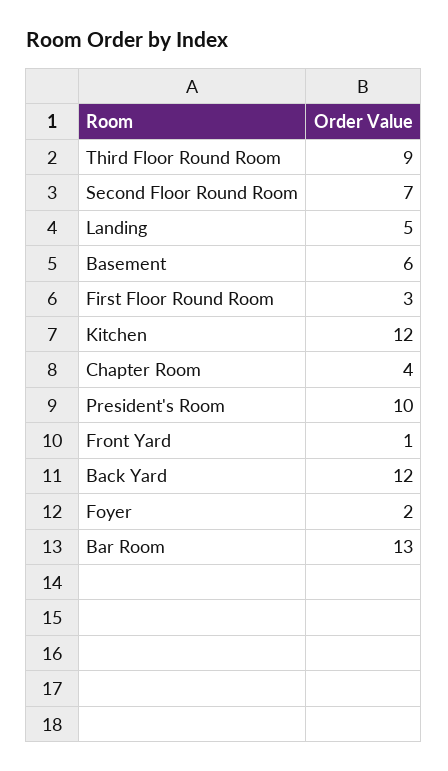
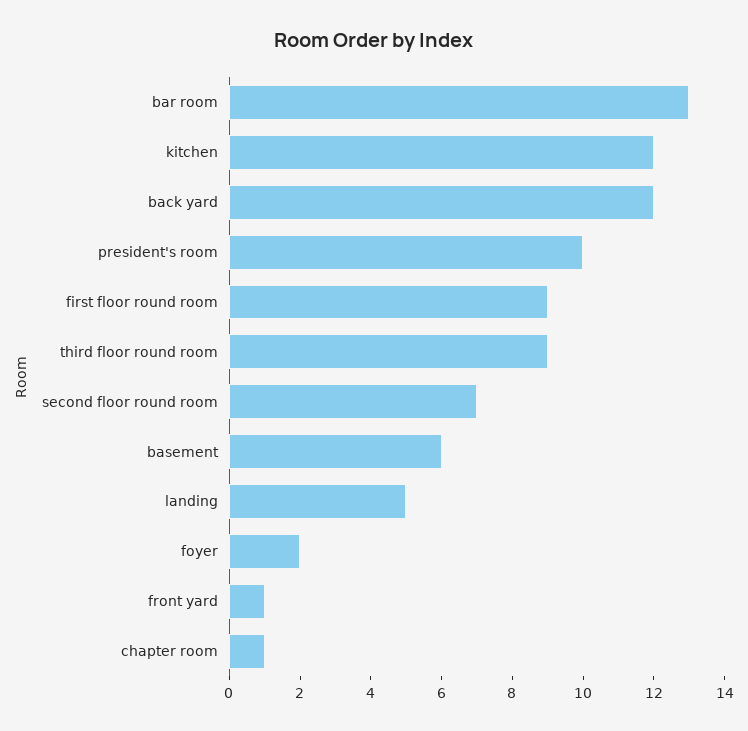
  {
    "Third Floor Round Room": 9,
    "Second Floor Round Room": 7,
    "Landing": 5,
    "Basement": 6,
-   "First Floor Round Room": 3,
+   "First Floor Round Room": 9,
    "Kitchen": 12,
-   "Chapter Room": 4,
+   "Chapter Room": 1,
    "President's Room": 10,
    "Front Yard": 1,
    "Back Yard": 12,
    "Foyer": 2,
    "Bar Room": 13
  }

